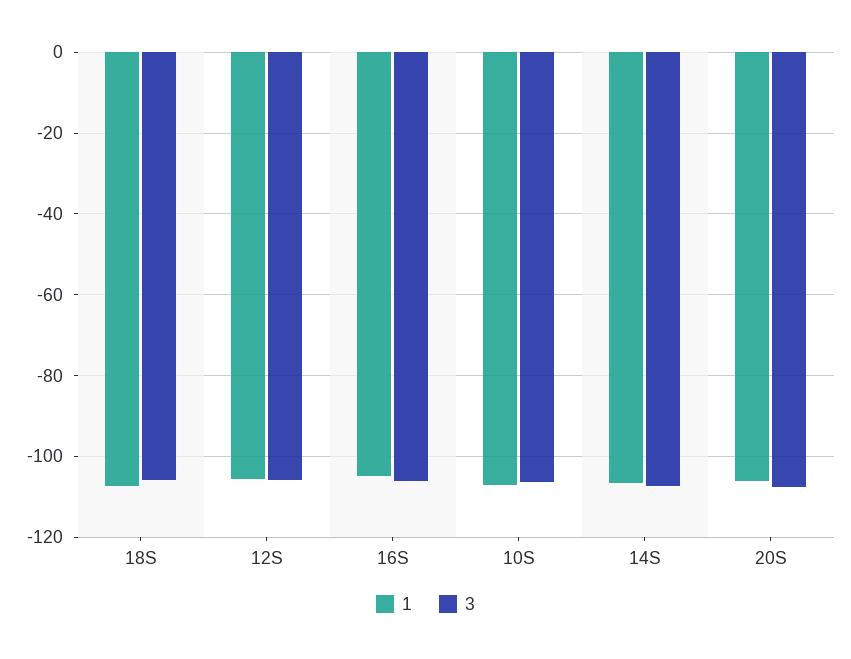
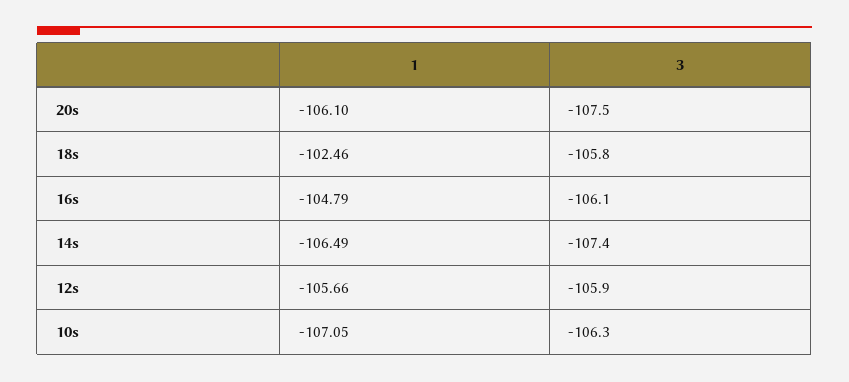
  {
    "1": {
-     "18S": -108,
+     "18S": -102.46,
      "12S": -105.66,
      "16S": -104.79,
      "10S": -107.05,
      "14S": -106.49,
      "20S": -106.1
    },
    "3": {
      "18S": -105.8,
      "12S": -105.9,
      "16S": -106.1,
      "10S": -106.3,
      "14S": -107.4,
      "20S": -107.5
    }
  }

